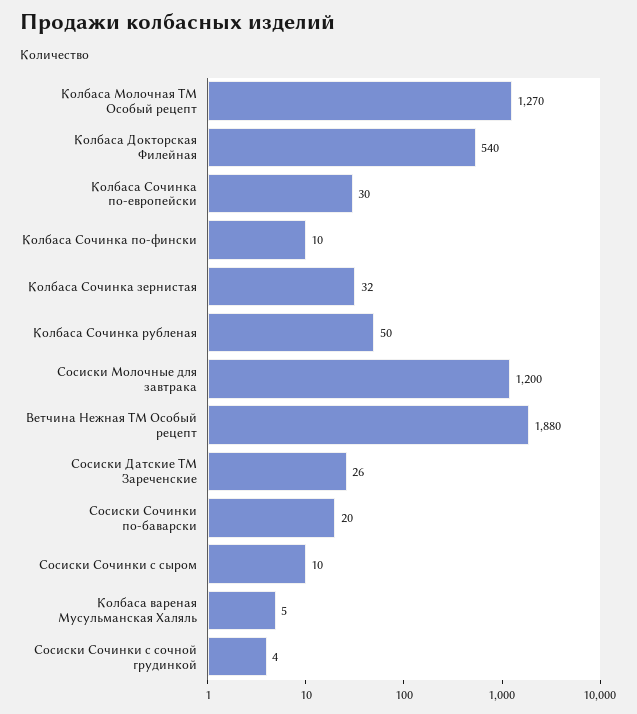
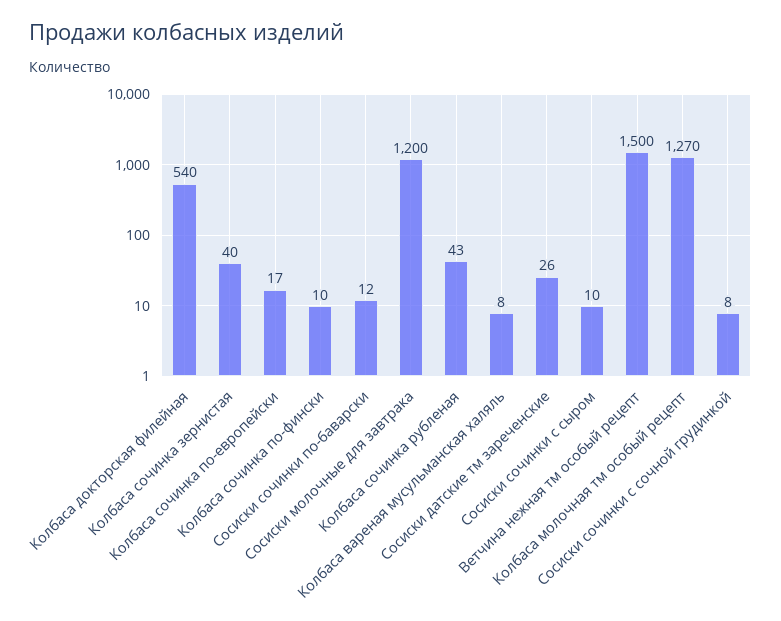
  {
    "Колбаса Молочная ТМ Особый рецепт": 1270,
    "Колбаса Докторская Филейная": 540,
-   "Колбаса Сочинка по-европейски": 30,
+   "Колбаса Сочинка по-европейски": 17,
    "Колбаса Сочинка по-фински": 10,
-   "Колбаса Сочинка зернистая": 32,
+   "Колбаса Сочинка зернистая": 40,
-   "Колбаса Сочинка рубленая": 50,
+   "Колбаса Сочинка рубленая": 43,
    "Сосиски Молочные для завтрака": 1200,
-   "Ветчина Нежная ТМ Особый рецепт": 1880,
+   "Ветчина Нежная ТМ Особый рецепт": 1500,
    "Сосиски Датские ТМ Зареченские": 26,
-   "Сосиски Сочинки по-баварски": 20,
+   "Сосиски Сочинки по-баварски": 12,
    "Сосиски Сочинки с сыром": 10,
-   "Колбаса вареная Мусульманская Халяль": 5,
+   "Колбаса вареная Мусульманская Халяль": 8,
-   "Сосиски Сочинки с сочной грудинкой": 4
+   "Сосиски Сочинки с сочной грудинкой": 8
  }

